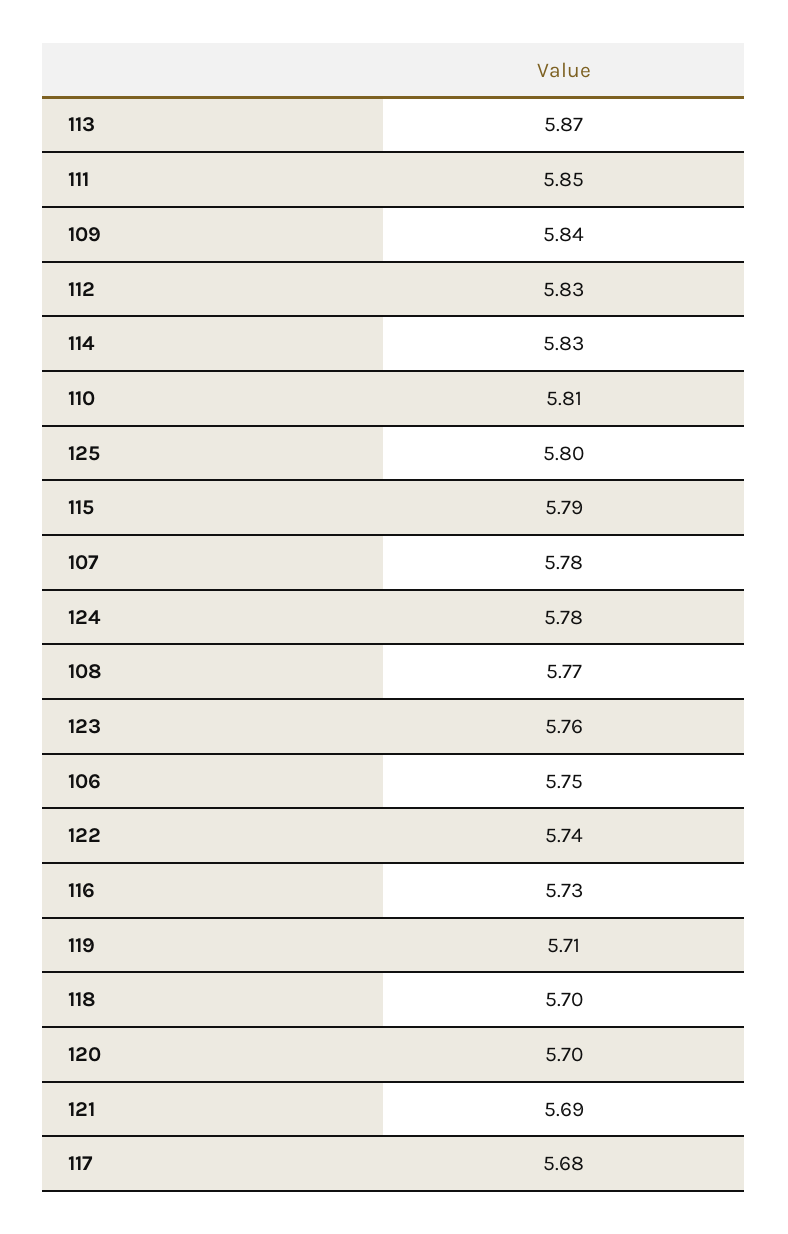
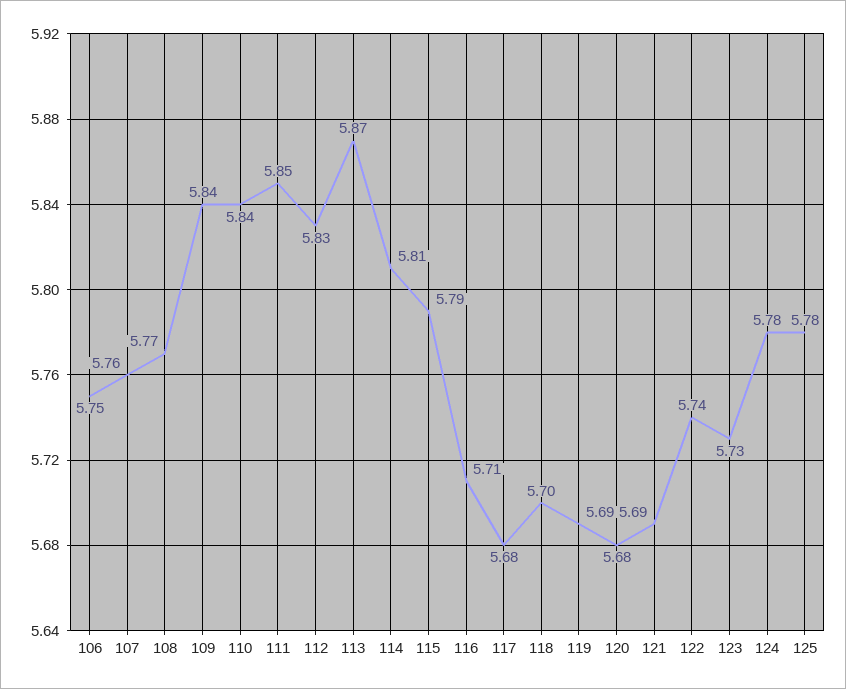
  {
    "113": 5.87,
    "111": 5.85,
    "109": 5.84,
    "112": 5.83,
-   "114": 5.83,
+   "114": 5.81,
-   "110": 5.81,
+   "110": 5.84,
-   "125": 5.8,
+   "125": 5.78,
    "115": 5.79,
-   "107": 5.78,
+   "107": 5.76,
    "124": 5.78,
    "108": 5.77,
-   "123": 5.76,
+   "123": 5.73,
    "106": 5.75,
    "122": 5.74,
-   "116": 5.73,
+   "116": 5.71,
-   "119": 5.71,
+   "119": 5.69,
    "118": 5.7,
-   "120": 5.7,
+   "120": 5.68,
    "121": 5.69,
    "117": 5.68
  }

